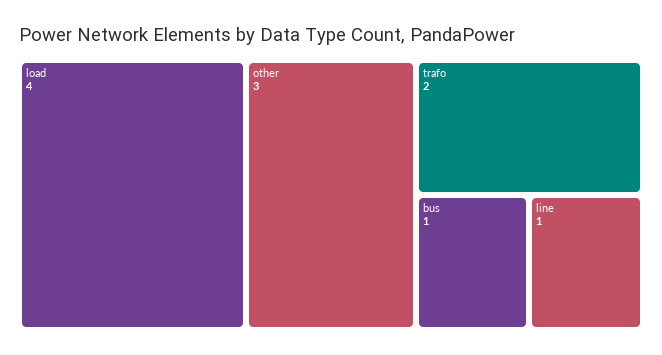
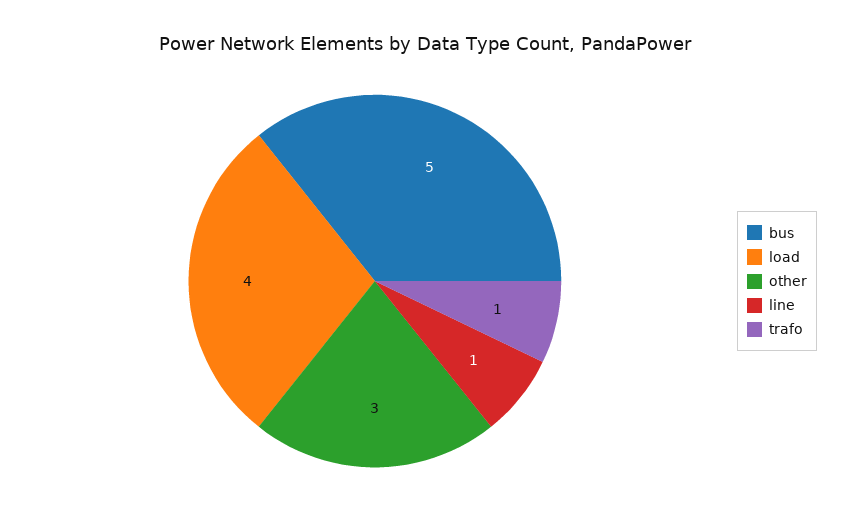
  {
    "load": 4,
    "other": 3,
-   "trafo": 2,
+   "trafo": 1,
-   "bus": 1,
+   "bus": 5,
    "line": 1
  }

